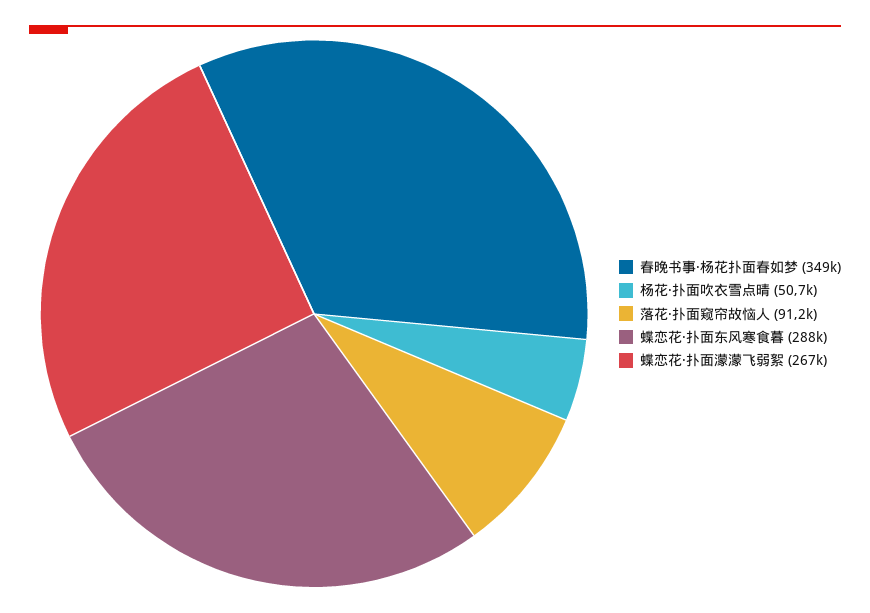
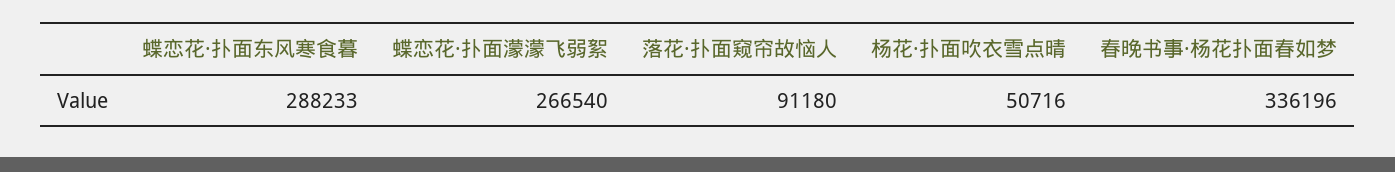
  {
-   "春晚书事·杨花扑面春如梦": 349000,
+   "春晚书事·杨花扑面春如梦": 336196,
    "杨花·扑面吹衣雪点晴": 50716,
    "落花·扑面窥帘故恼人": 91180,
    "蝶恋花·扑面东风寒食暮": 288233,
    "蝶恋花·扑面濛濛飞弱絮": 266540
  }

